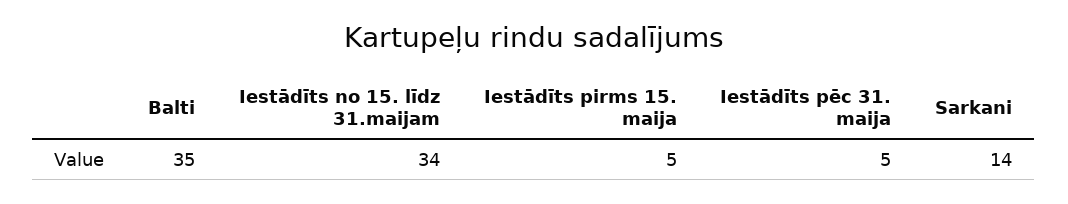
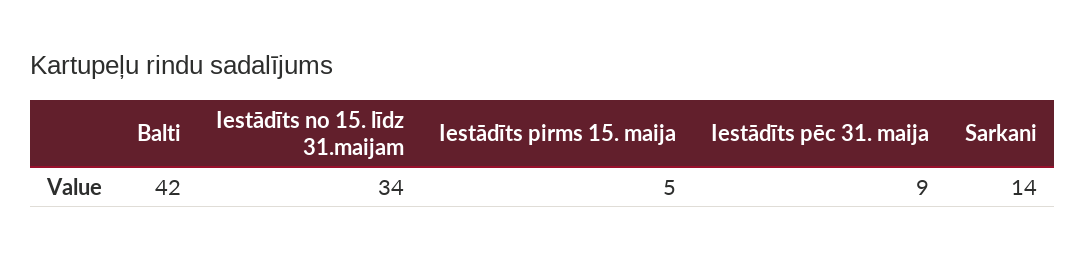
  {
-   "Balti": 35,
+   "Balti": 42,
    "Iestādīts no 15. līdz 31.maijam": 34,
    "Iestādīts pirms 15. maija": 5,
-   "Iestādīts pēc 31. maija": 5,
+   "Iestādīts pēc 31. maija": 9,
    "Sarkani": 14
  }

